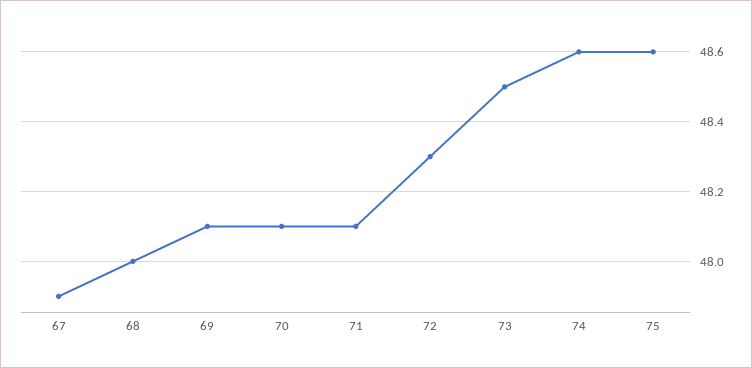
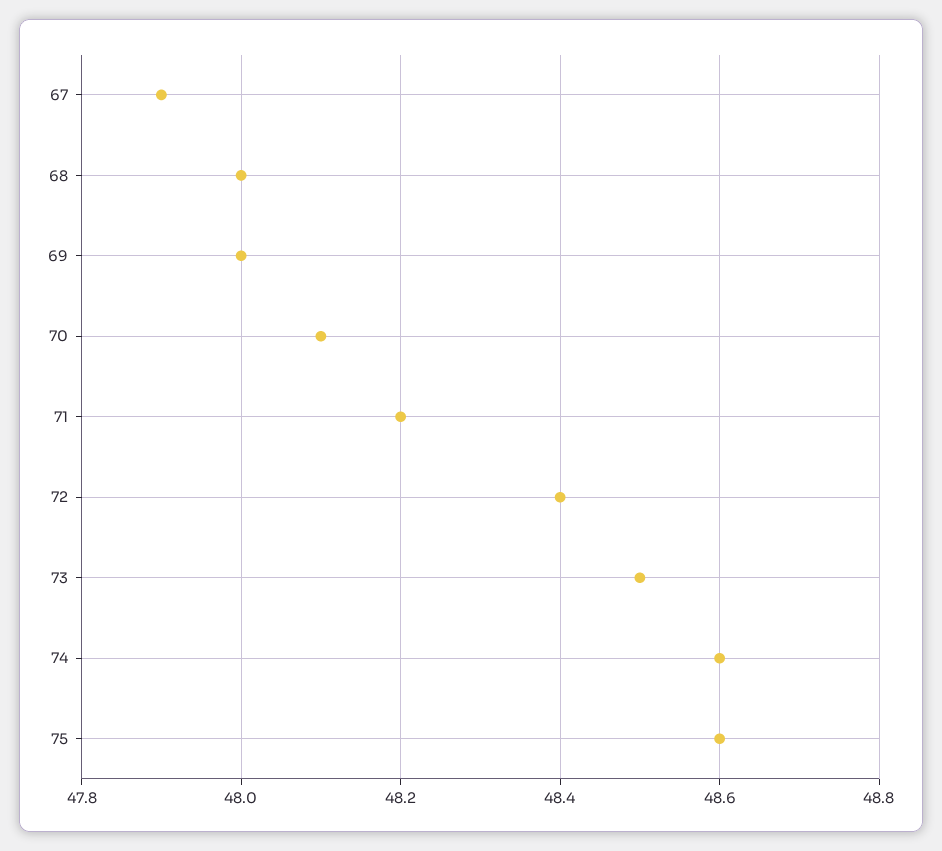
  {
    "67": 47.9,
    "68": 48,
-   "69": 48.1,
+   "69": 48,
    "70": 48.1,
-   "71": 48.1,
+   "71": 48.2,
-   "72": 48.3,
+   "72": 48.4,
    "73": 48.5,
    "74": 48.6,
    "75": 48.6
  }

